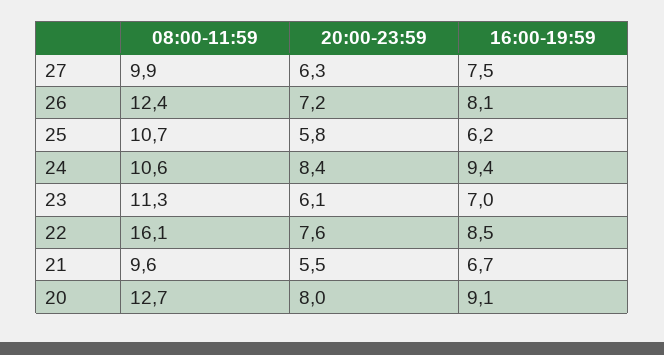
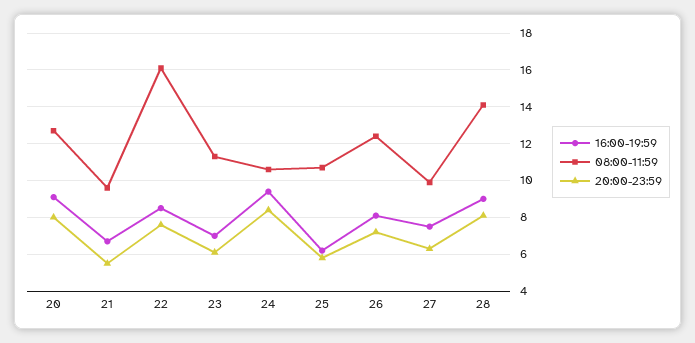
  {
    "08:00-11:59": {
      "27": 9.9,
      "26": 12.4,
      "25": 10.7,
      "24": 10.6,
      "23": 11.3,
      "22": 16.1,
      "21": 9.6,
-     "20": 12.7
+     "20": 12.7,
+     "28": 14
    },
    "20:00-23:59": {
      "27": 6.3,
      "26": 7.2,
      "25": 5.8,
      "24": 8.4,
      "23": 6.1,
      "22": 7.6,
      "21": 5.5,
-     "20": 8
+     "20": 8,
+     "28": 8
    },
    "16:00-19:59": {
      "27": 7.5,
      "26": 8.1,
      "25": 6.2,
      "24": 9.4,
      "23": 7,
      "22": 8.5,
      "21": 6.7,
-     "20": 9.1
+     "20": 9.1,
+     "28": 9
    }
  }

